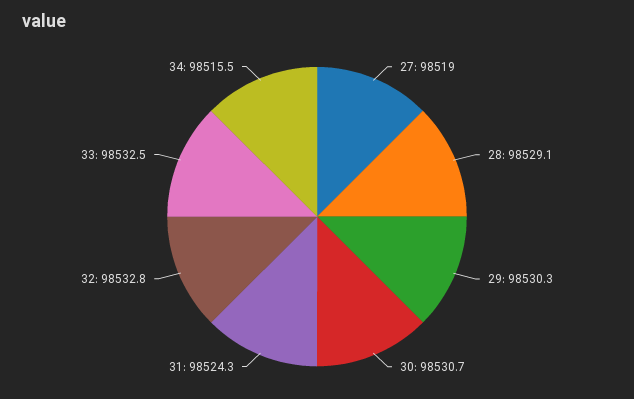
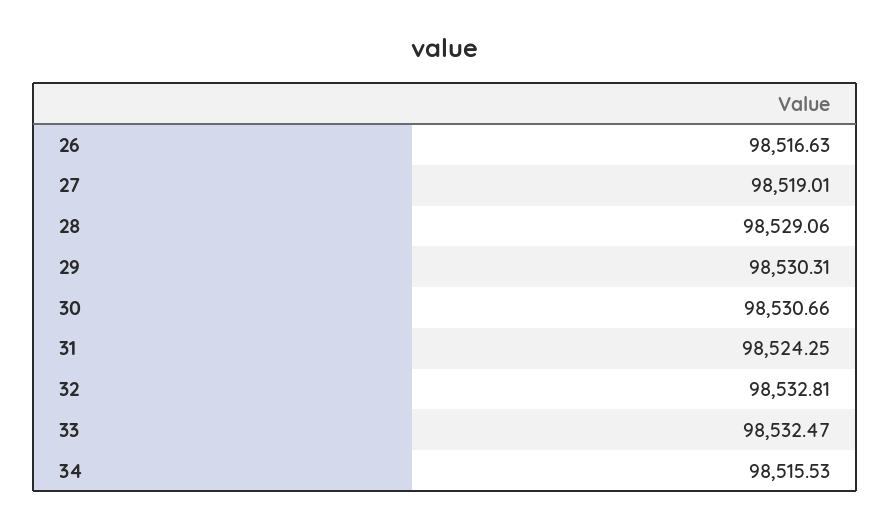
  {
    "27": 98519.01,
    "28": 98529.06,
    "29": 98530.31,
    "30": 98530.66,
    "31": 98524.25,
    "32": 98532.81,
    "33": 98532.47,
-   "34": 98515.53
+   "34": 98515.53,
+   "26": 98516.63
  }

